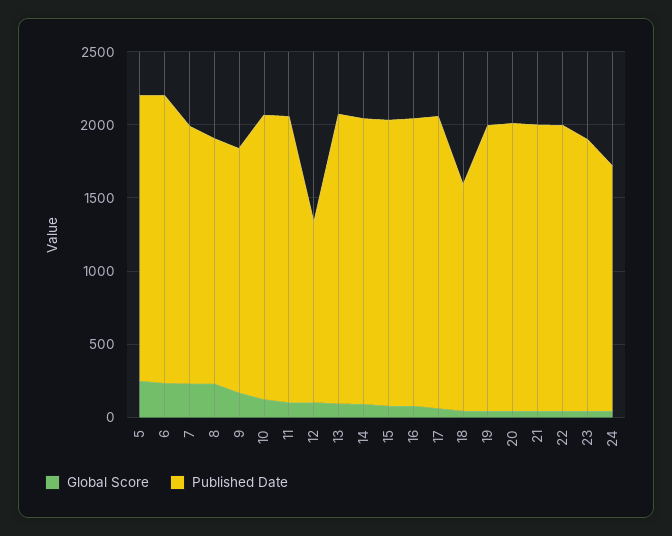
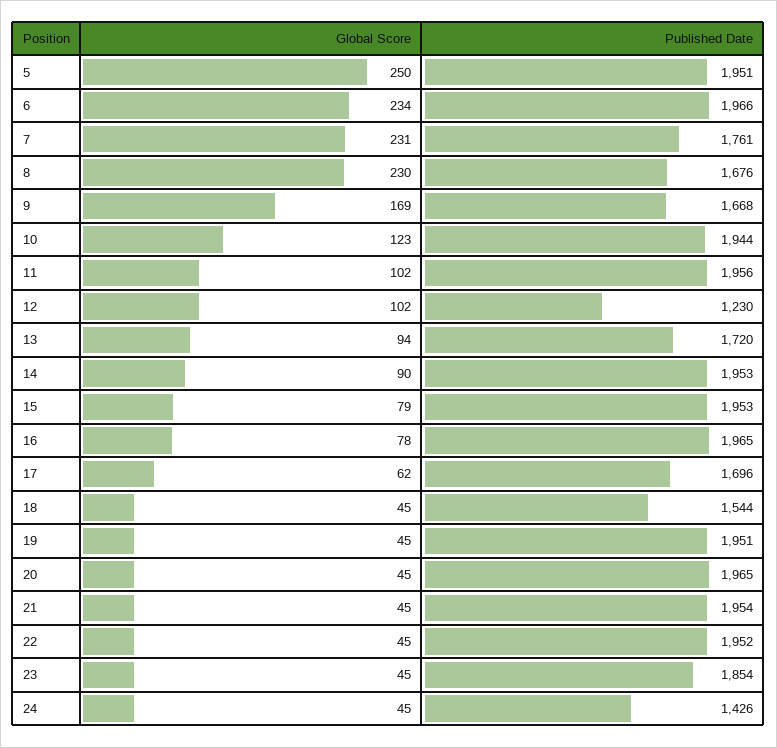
  {
    "Global Score": {
      "5": 250,
      "6": 234,
      "7": 231,
      "8": 230,
      "9": 169,
      "10": 123,
      "11": 102,
      "12": 102,
      "13": 94,
      "14": 90,
      "15": 79,
      "16": 78,
      "17": 62,
      "18": 45,
      "19": 45,
      "20": 45,
      "21": 45,
      "22": 45,
      "23": 45,
      "24": 45
    },
    "Published Date": {
      "5": 1951,
      "6": 1966,
      "7": 1761,
      "8": 1676,
      "9": 1668,
      "10": 1944,
      "11": 1956,
      "12": 1230,
-     "13": 2000,
+     "13": 1720,
      "14": 1953,
      "15": 1953,
      "16": 1965,
-     "17": 2000,
+     "17": 1696,
      "18": 1544,
      "19": 1951,
      "20": 1965,
      "21": 1954,
      "22": 1952,
      "23": 1854,
-     "24": 1700
+     "24": 1426
    }
  }

